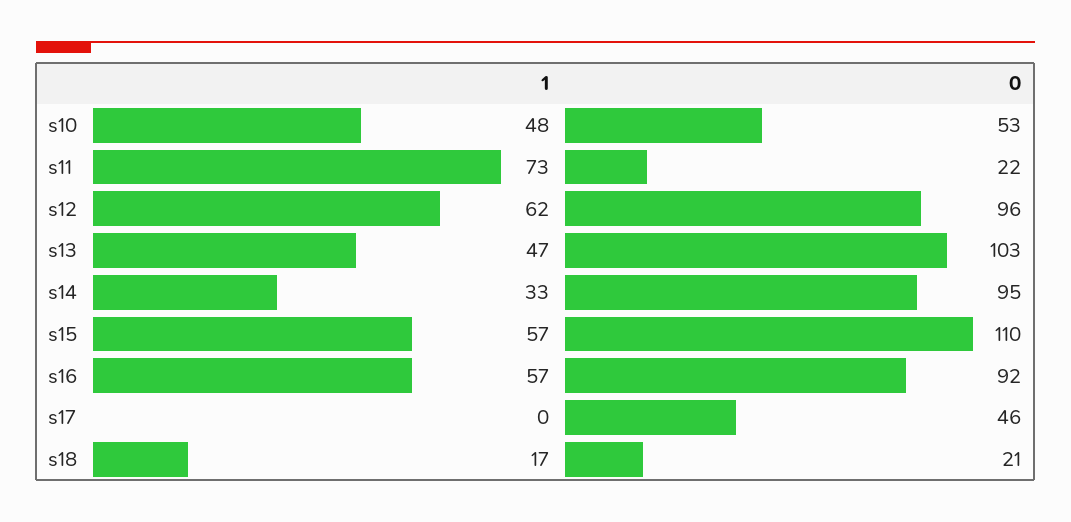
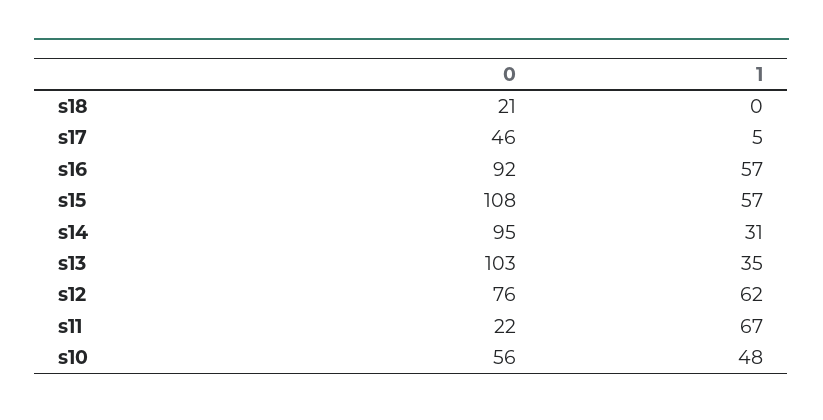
  {
    "1": {
      "s10": 48,
-     "s11": 73,
+     "s11": 67,
      "s12": 62,
-     "s13": 47,
+     "s13": 35,
-     "s14": 33,
+     "s14": 31,
      "s15": 57,
      "s16": 57,
-     "s17": 0,
+     "s17": 5,
-     "s18": 17
+     "s18": 0
    },
    "0": {
-     "s10": 53,
+     "s10": 56,
      "s11": 22,
-     "s12": 96,
+     "s12": 76,
      "s13": 103,
      "s14": 95,
-     "s15": 110,
+     "s15": 108,
      "s16": 92,
      "s17": 46,
      "s18": 21
    }
  }

